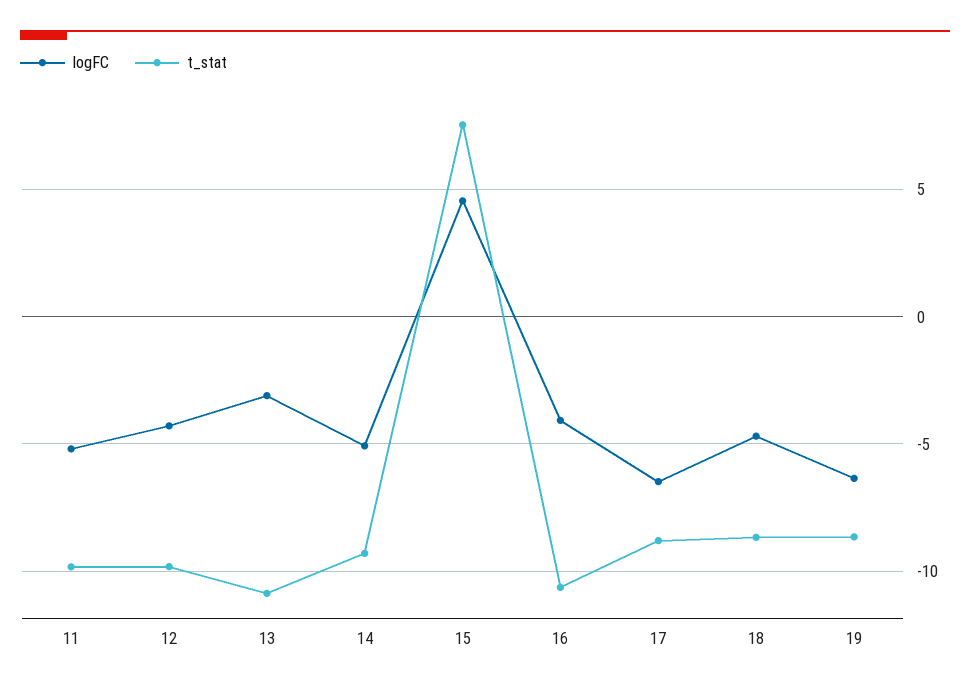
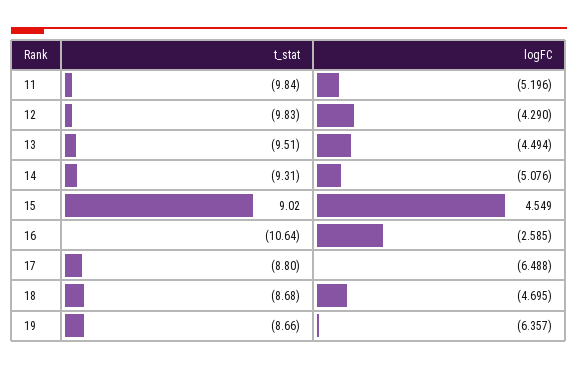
  {
    "logFC": {
      "11": -5.196,
      "12": -4.29,
-     "13": -3,
+     "13": -4.494,
      "14": -5.076,
      "15": 4.549,
-     "16": -4,
+     "16": -2.585,
      "17": -6.488,
      "18": -4.695,
      "19": -6.357
    },
    "t_stat": {
      "11": -9.84,
      "12": -9.83,
-     "13": -11,
+     "13": -9.51,
      "14": -9.31,
-     "15": 7.5,
+     "15": 9.02,
      "16": -10.64,
      "17": -8.8,
      "18": -8.68,
      "19": -8.66
    }
  }

